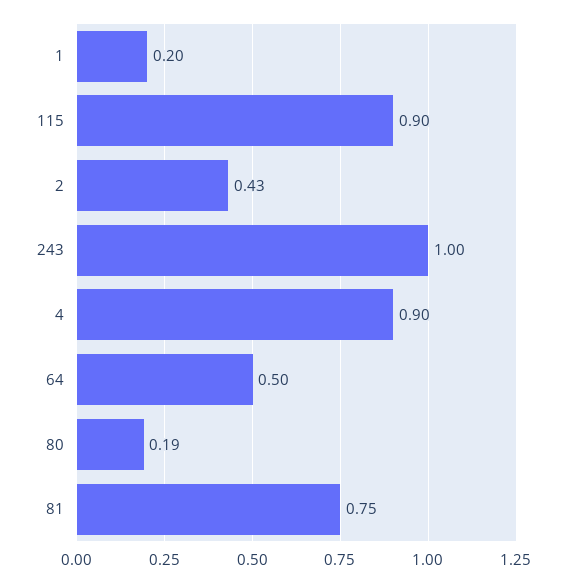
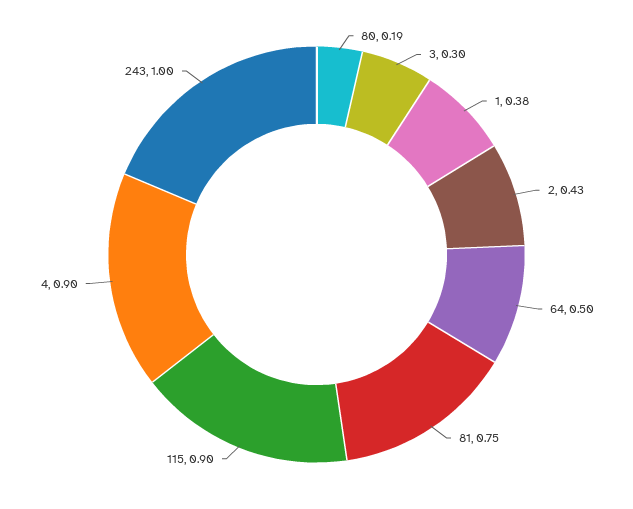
  {
-   "1": 0.2,
+   "1": 0.38,
    "115": 0.9,
    "2": 0.43,
    "243": 1,
    "4": 0.9,
    "64": 0.5,
    "80": 0.19,
-   "81": 0.75
+   "81": 0.75,
+   "3": 0.3
  }

